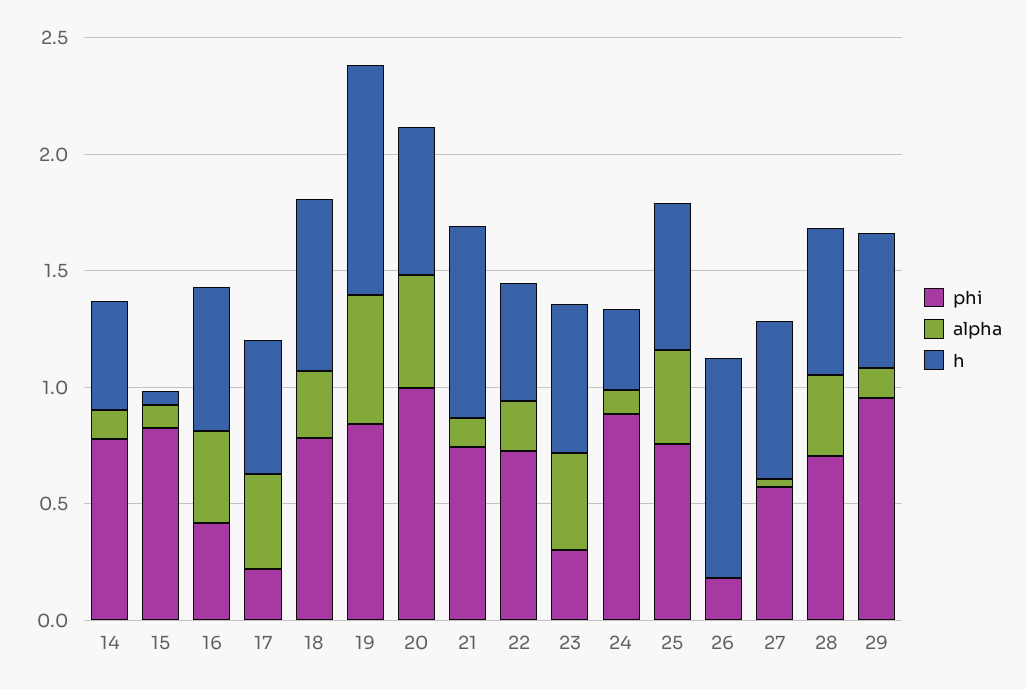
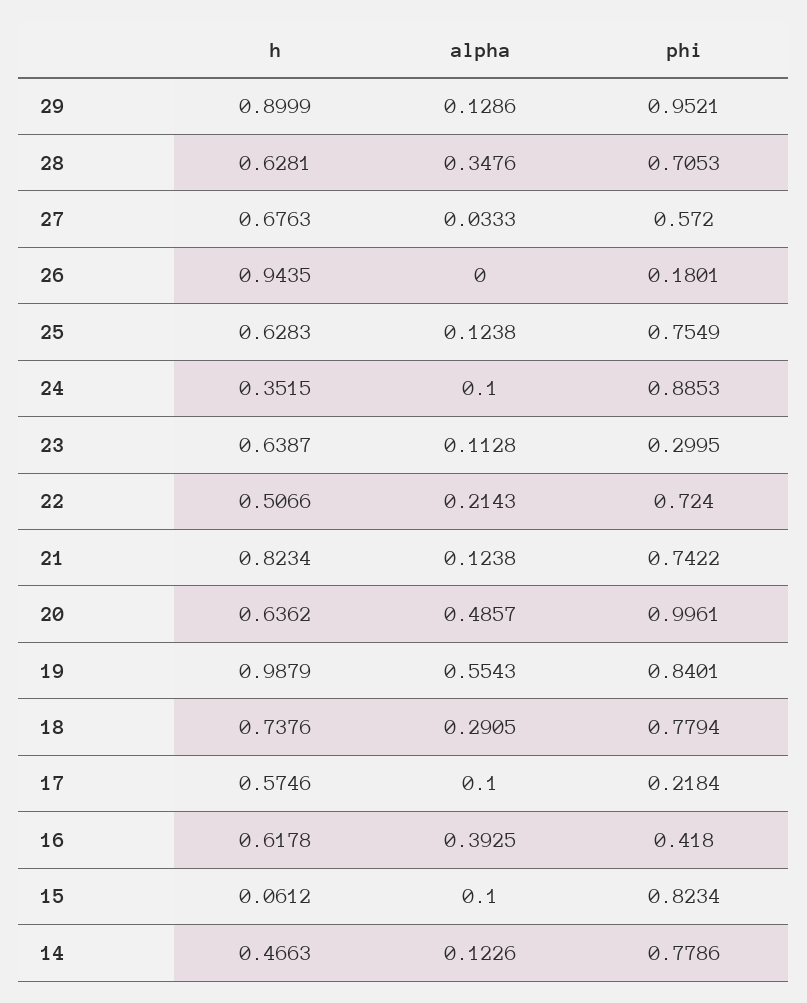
  {
    "phi": {
      "14": 0.7786,
      "15": 0.8234,
      "16": 0.418,
      "17": 0.2184,
      "18": 0.7794,
      "19": 0.8401,
      "20": 0.9961,
      "21": 0.7422,
      "22": 0.724,
      "23": 0.2995,
      "24": 0.8853,
      "25": 0.7549,
      "26": 0.1801,
      "27": 0.572,
      "28": 0.7053,
      "29": 0.9521
    },
    "alpha": {
      "14": 0.1226,
      "15": 0.1,
      "16": 0.3925,
-     "17": 0.4,
+     "17": 0.1,
      "18": 0.2905,
      "19": 0.5543,
      "20": 0.4857,
      "21": 0.1238,
      "22": 0.2143,
-     "23": 0.4,
+     "23": 0.1128,
      "24": 0.1,
-     "25": 0.4,
+     "25": 0.1238,
      "26": 0,
      "27": 0.0333,
      "28": 0.3476,
      "29": 0.1286
    },
    "h": {
      "14": 0.4663,
      "15": 0.0612,
      "16": 0.6178,
      "17": 0.5746,
      "18": 0.7376,
      "19": 0.9879,
      "20": 0.6362,
      "21": 0.8234,
      "22": 0.5066,
      "23": 0.6387,
      "24": 0.3515,
      "25": 0.6283,
      "26": 0.9435,
      "27": 0.6763,
      "28": 0.6281,
-     "29": 0.6
+     "29": 0.8999
    }
  }

